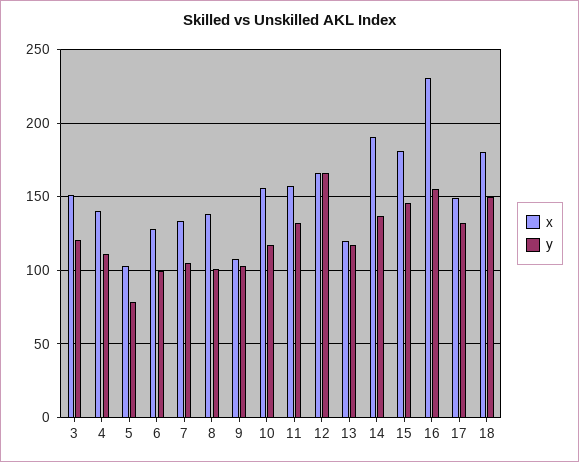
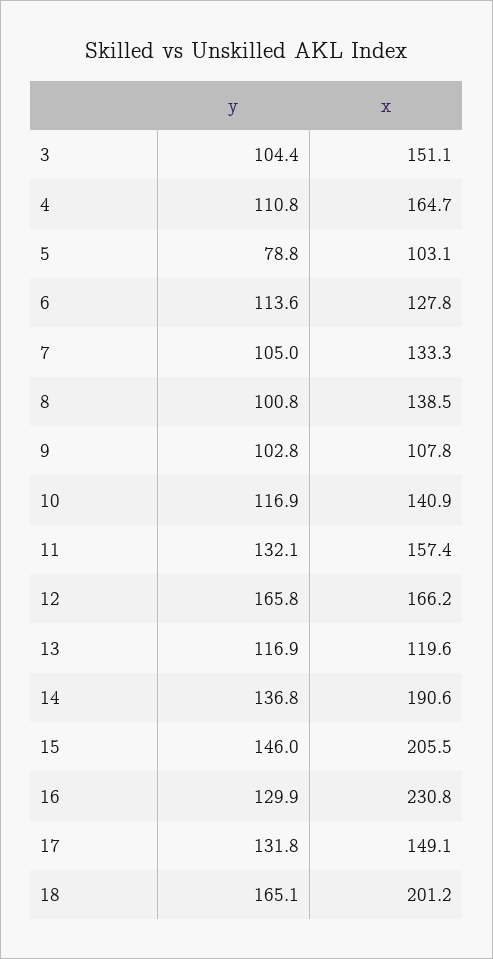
  {
    "x": {
      "3": 151.1,
-     "4": 140,
+     "4": 164.7,
      "5": 103.1,
      "6": 127.8,
      "7": 133.3,
      "8": 138.5,
      "9": 107.8,
-     "10": 155,
+     "10": 140.9,
      "11": 157.4,
      "12": 166.2,
      "13": 119.6,
      "14": 190.6,
-     "15": 180,
+     "15": 205.5,
      "16": 230.8,
      "17": 149.1,
-     "18": 180
+     "18": 201.2
    },
    "y": {
-     "3": 120,
+     "3": 104.4,
      "4": 110.8,
      "5": 78.8,
-     "6": 100,
+     "6": 113.6,
      "7": 105,
      "8": 100.8,
      "9": 102.8,
      "10": 116.9,
      "11": 132.1,
      "12": 165.8,
      "13": 116.9,
      "14": 136.8,
      "15": 146,
-     "16": 155,
+     "16": 129.9,
      "17": 131.8,
-     "18": 150
+     "18": 165.1
    }
  }

